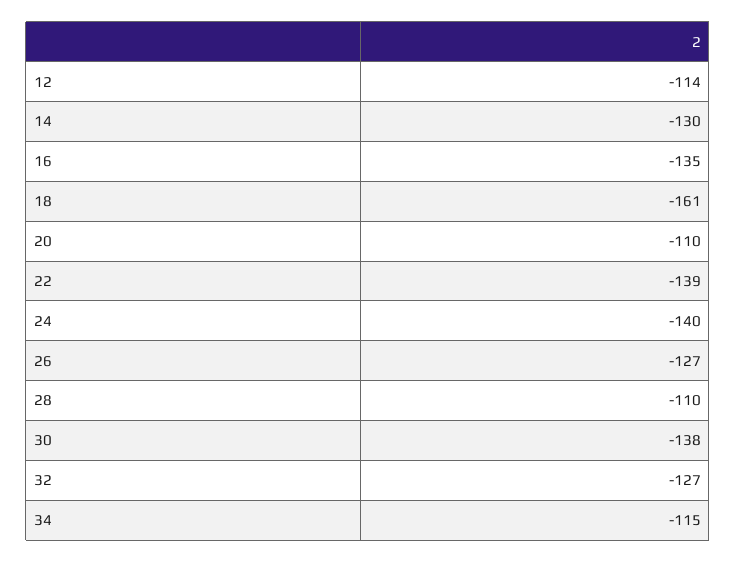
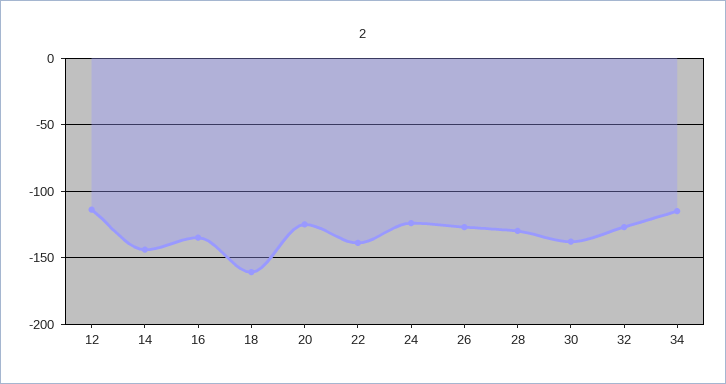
  {
    "12": -114,
-   "14": -130,
+   "14": -145,
    "16": -135,
    "18": -161,
-   "20": -110,
+   "20": -125,
    "22": -139,
-   "24": -140,
+   "24": -125,
    "26": -127,
-   "28": -110,
+   "28": -130,
    "30": -138,
    "32": -127,
    "34": -115
  }

